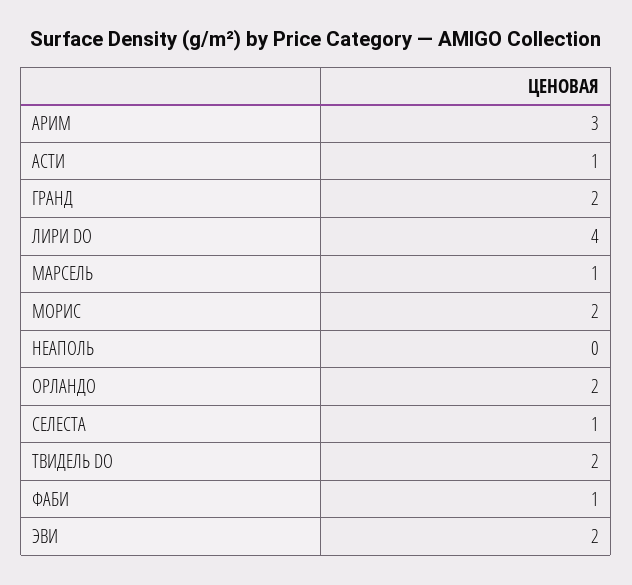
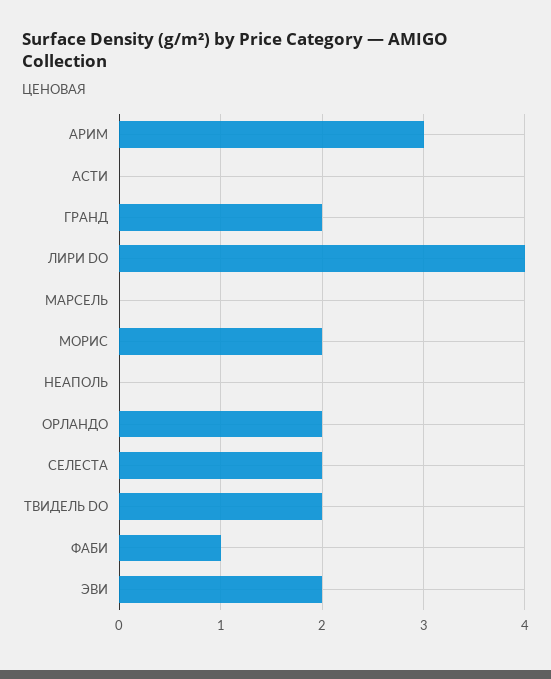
  {
    "АРИМ": 3,
-   "АСТИ": 1,
+   "АСТИ": 0,
    "ГРАНД": 2,
    "ЛИРИ DO": 4,
-   "МАРСЕЛЬ": 1,
+   "МАРСЕЛЬ": 0,
    "МОРИС": 2,
    "НЕАПОЛЬ": 0,
    "ОРЛАНДО": 2,
-   "СЕЛЕСТА": 1,
+   "СЕЛЕСТА": 2,
    "ТВИДЕЛЬ DO": 2,
    "ФАБИ": 1,
    "ЭВИ": 2
  }

